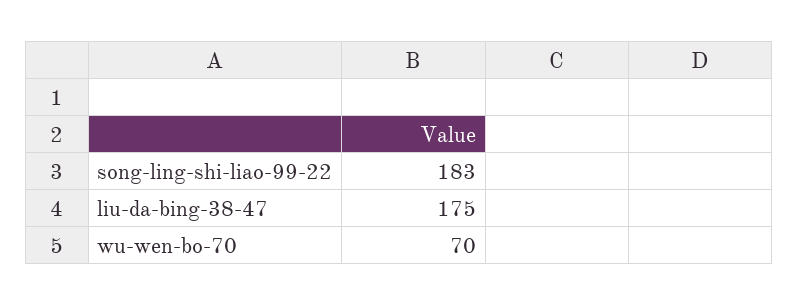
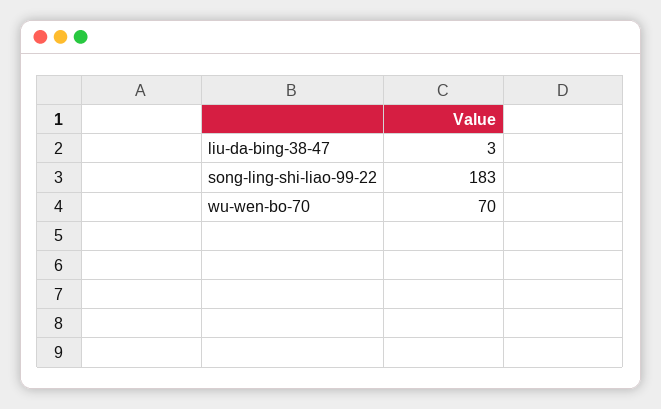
  {
    "song-ling-shi-liao-99-22": 183,
-   "liu-da-bing-38-47": 175,
+   "liu-da-bing-38-47": 3,
    "wu-wen-bo-70": 70
  }

